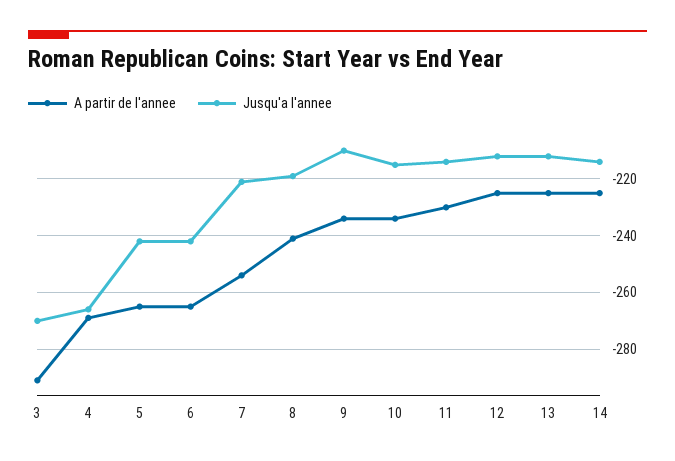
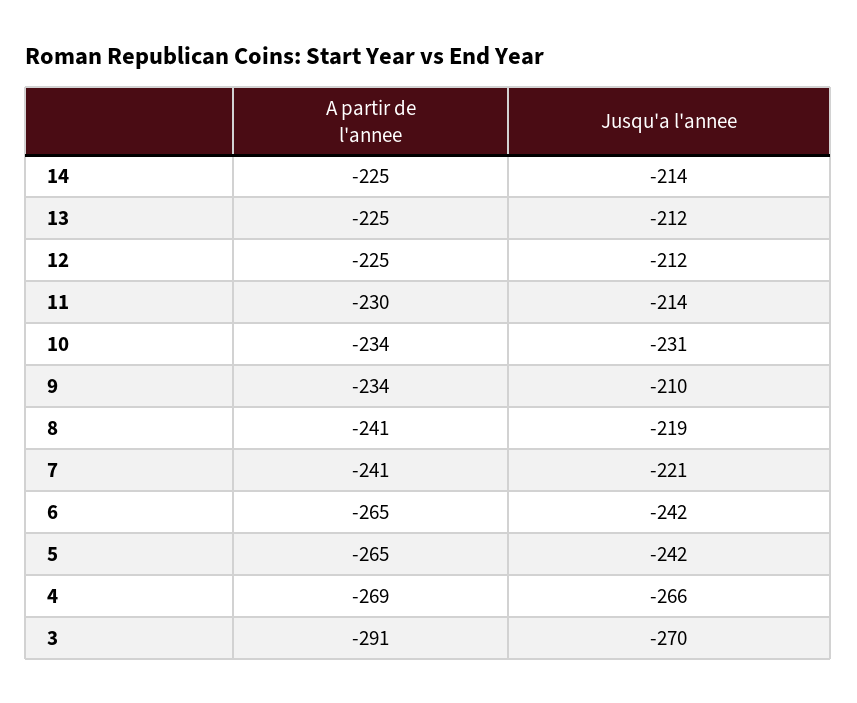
  {
    "A partir de l'annee": {
      "3": -291,
      "4": -269,
      "5": -265,
      "6": -265,
-     "7": -255,
+     "7": -241,
      "8": -241,
      "9": -234,
      "10": -234,
      "11": -230,
      "12": -225,
      "13": -225,
      "14": -225
    },
    "Jusqu'a l'annee": {
      "3": -270,
      "4": -266,
      "5": -242,
      "6": -242,
      "7": -221,
      "8": -219,
      "9": -210,
-     "10": -215,
+     "10": -231,
      "11": -214,
      "12": -212,
      "13": -212,
      "14": -214
    }
  }

